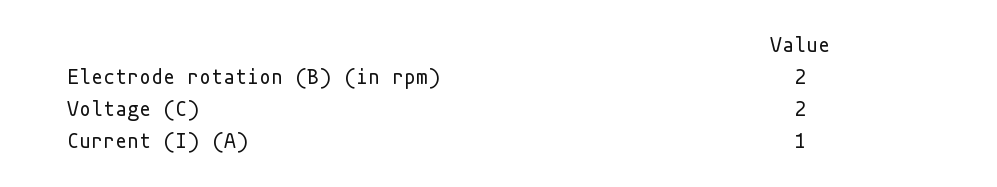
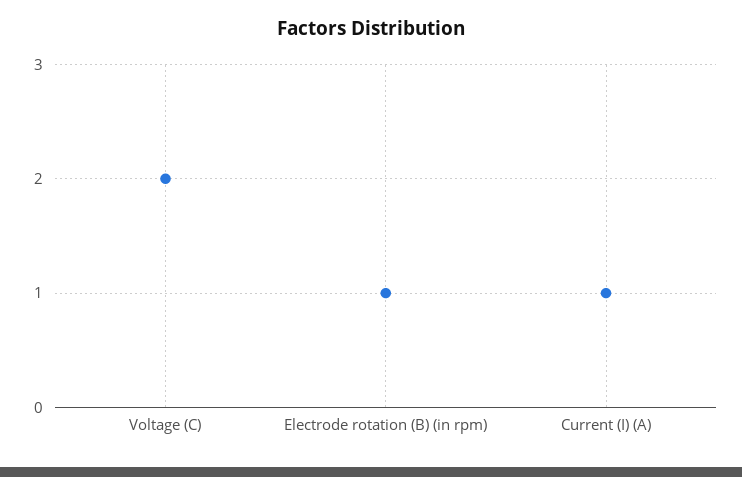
  {
-   "Electrode rotation (B) (in rpm)": 2,
+   "Electrode rotation (B) (in rpm)": 1,
    "Voltage (C)": 2,
    "Current (I) (A)": 1
  }

